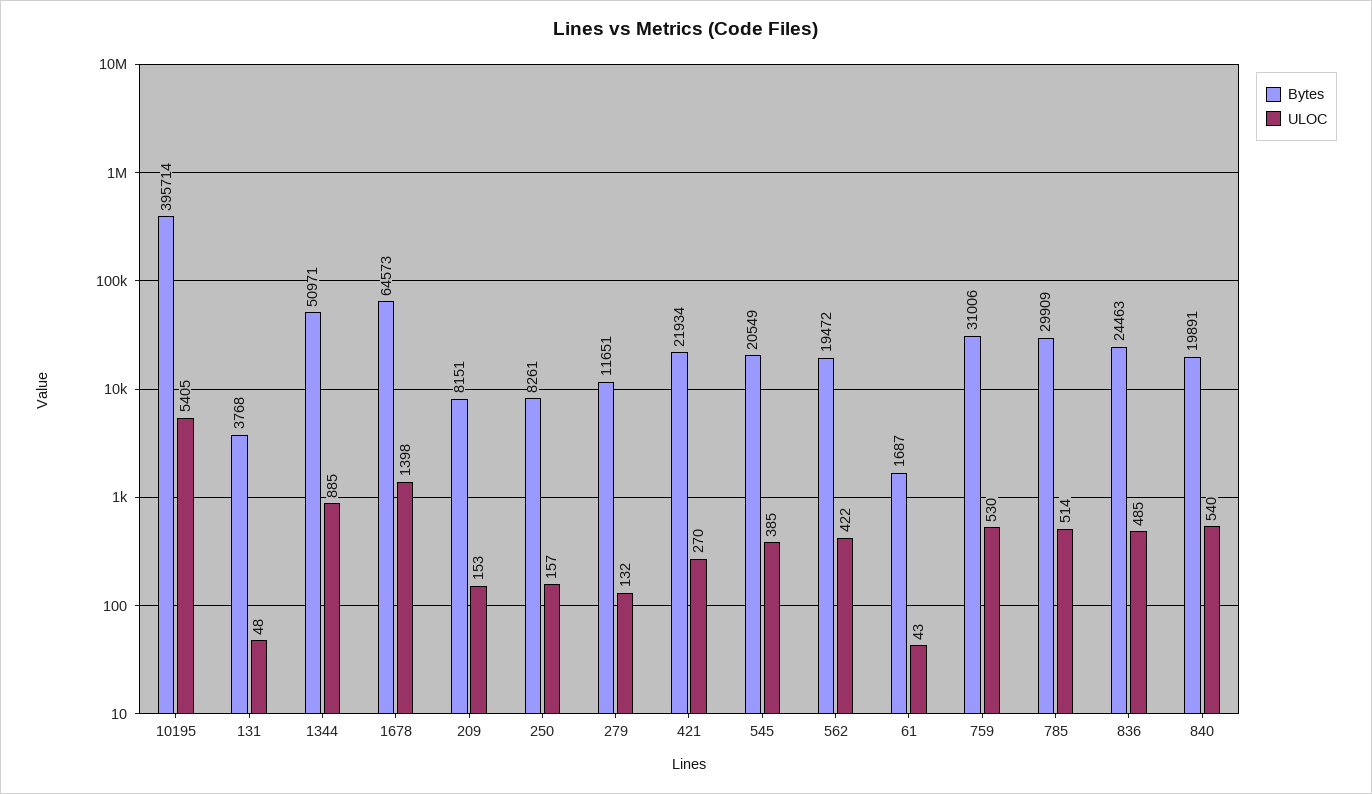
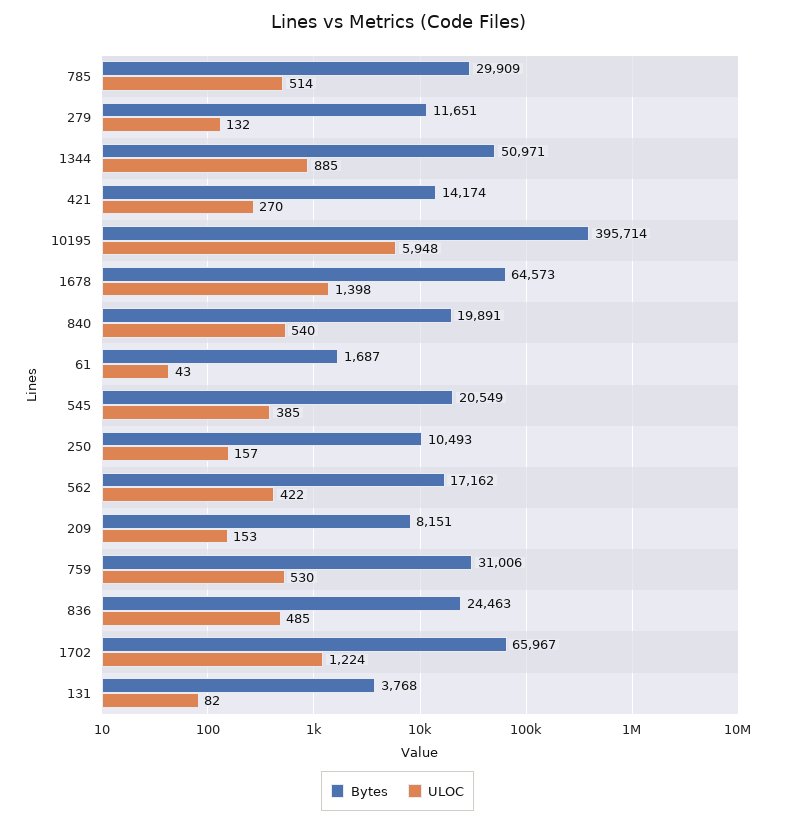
  {
    "Bytes": {
      "10195": 395714,
      "131": 3768,
      "1344": 50971,
      "1678": 64573,
      "209": 8151,
-     "250": 8261,
+     "250": 10493,
      "279": 11651,
-     "421": 21934,
+     "421": 14174,
      "545": 20549,
-     "562": 19472,
+     "562": 17162,
      "61": 1687,
      "759": 31006,
      "785": 29909,
      "836": 24463,
-     "840": 19891
+     "840": 19891,
+     "1702": 65967
    },
    "ULOC": {
-     "10195": 5405,
+     "10195": 5948,
-     "131": 48,
+     "131": 82,
      "1344": 885,
      "1678": 1398,
      "209": 153,
      "250": 157,
      "279": 132,
      "421": 270,
      "545": 385,
      "562": 422,
      "61": 43,
      "759": 530,
      "785": 514,
      "836": 485,
-     "840": 540
+     "840": 540,
+     "1702": 1224
    }
  }

